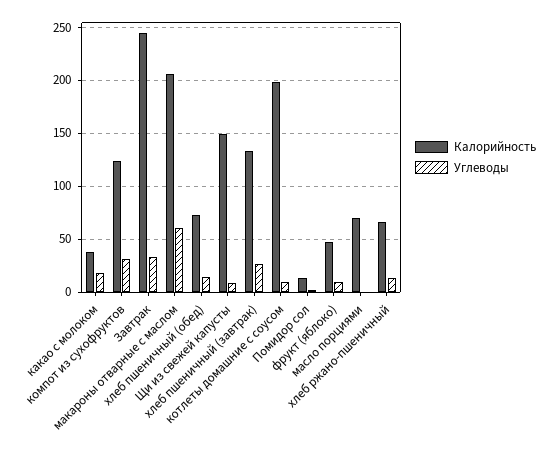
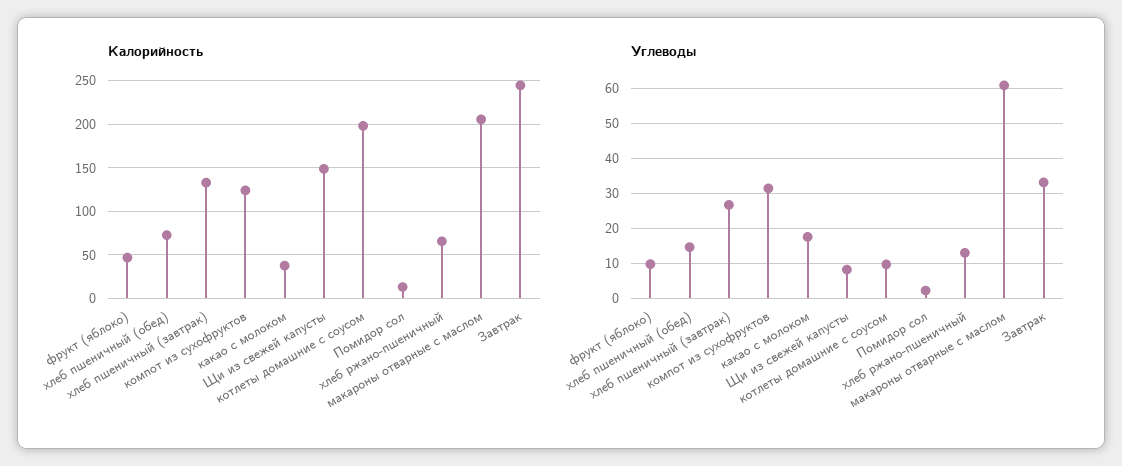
  {
    "Калорийность": {
      "какао с молоком": 40,
      "компот из сухофруктов": 120,
      "Завтрак": 240,
      "макароны отварные с маслом": 210,
      "хлеб пшеничный (обед)": 70,
      "Щи из свежей капусты": 150,
      "хлеб пшеничный (завтрак)": 130,
      "котлеты домашние с соусом": 200,
      "Помидор сол": 10,
      "фрукт (яблоко)": 50,
-     "масло порциями": 70,
      "хлеб ржано-пшеничный": 70
    },
    "Углеводы": {
      "какао с молоком": 18,
      "компот из сухофруктов": 32,
      "Завтрак": 34,
      "макароны отварные с маслом": 60,
      "хлеб пшеничный (обед)": 14,
      "Щи из свежей капусты": 8,
      "хлеб пшеничный (завтрак)": 26,
      "котлеты домашние с соусом": 10,
      "Помидор сол": 2,
      "фрукт (яблоко)": 10,
-     "масло порциями": 0,
      "хлеб ржано-пшеничный": 14
    }
  }

